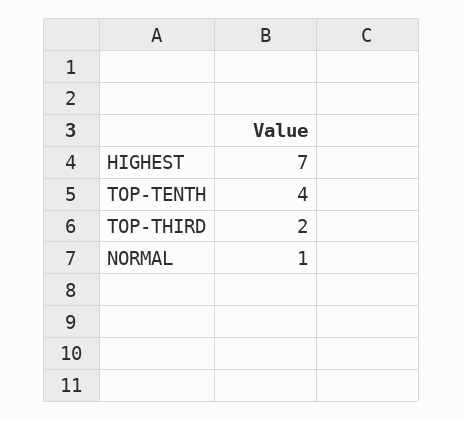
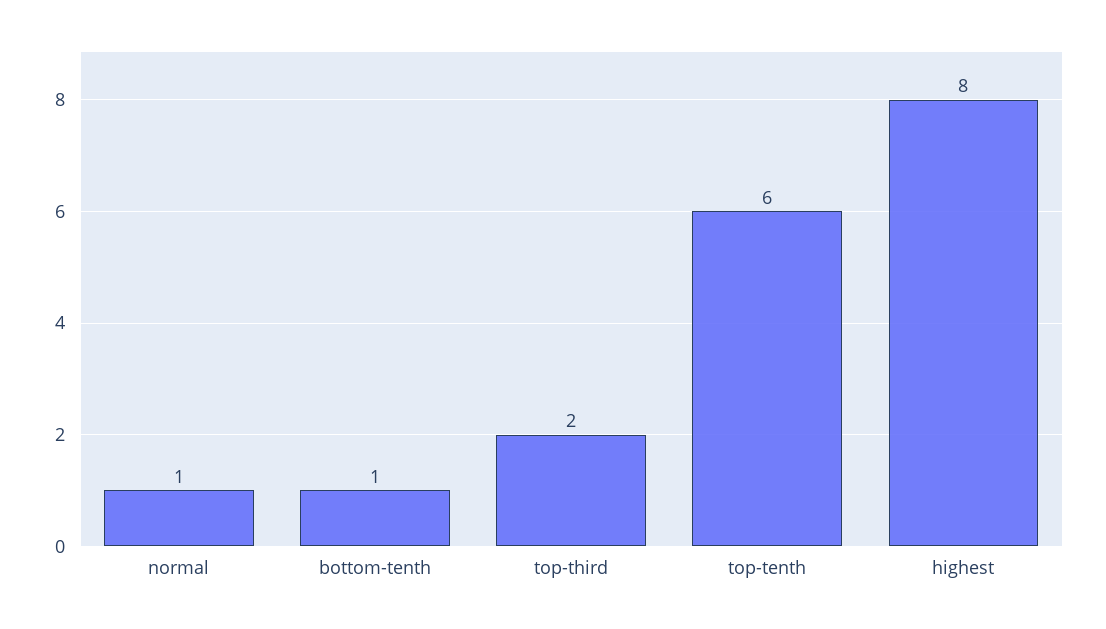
  {
-   "HIGHEST": 7,
+   "HIGHEST": 8,
-   "TOP-TENTH": 4,
+   "TOP-TENTH": 6,
    "TOP-THIRD": 2,
-   "NORMAL": 1
+   "NORMAL": 1,
+   "bottom-tenth": 1
  }

